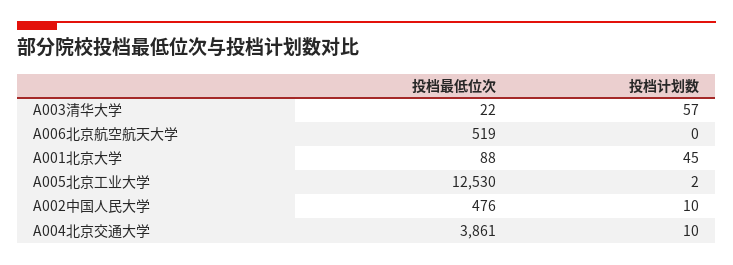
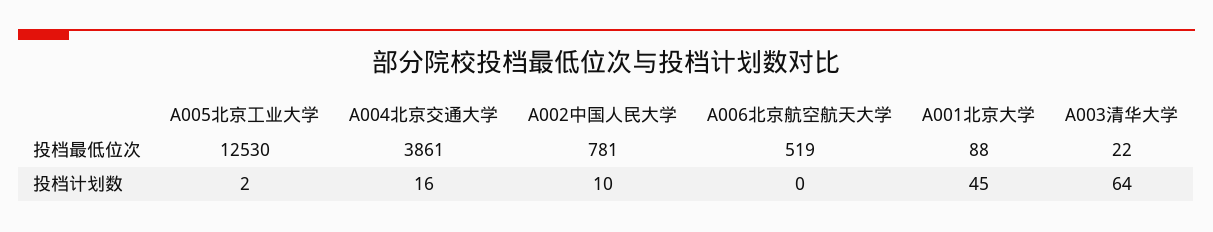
  {
    "投档最低位次": {
      "A003清华大学": 22,
      "A006北京航空航天大学": 519,
      "A001北京大学": 88,
      "A005北京工业大学": 12530,
-     "A002中国人民大学": 476,
+     "A002中国人民大学": 781,
      "A004北京交通大学": 3861
    },
    "投档计划数": {
-     "A003清华大学": 57,
+     "A003清华大学": 64,
      "A006北京航空航天大学": 0,
      "A001北京大学": 45,
      "A005北京工业大学": 2,
      "A002中国人民大学": 10,
-     "A004北京交通大学": 10
+     "A004北京交通大学": 16
    }
  }

